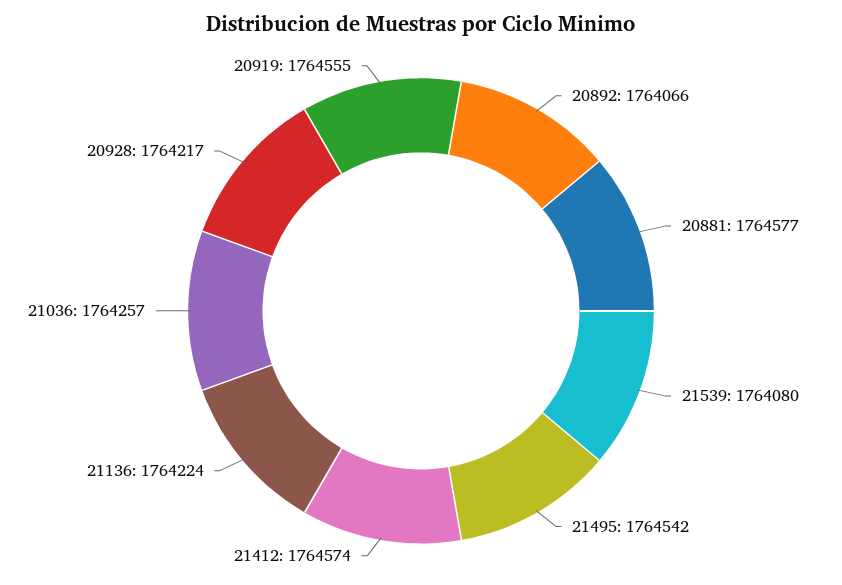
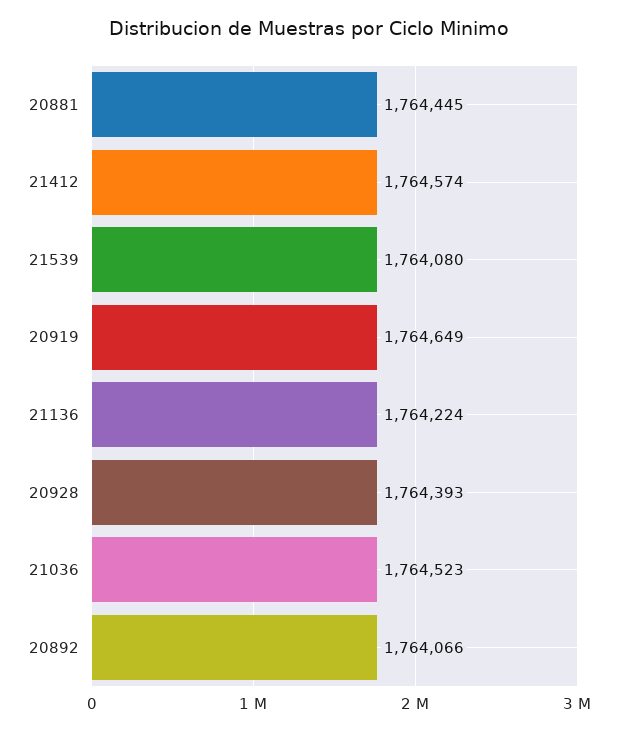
  {
    "20892": 1764066,
-   "20881": 1764577,
+   "20881": 1764445,
    "21539": 1764080,
-   "21495": 1764542,
    "21412": 1764574,
    "21136": 1764224,
-   "21036": 1764257,
+   "21036": 1764523,
-   "20928": 1764217,
+   "20928": 1764393,
-   "20919": 1764555
+   "20919": 1764649
  }

